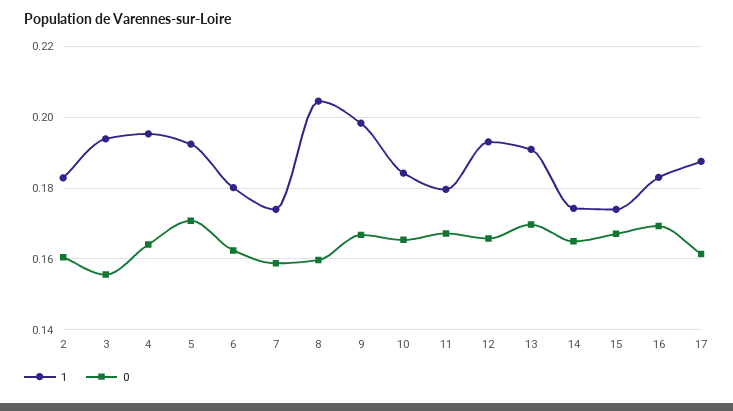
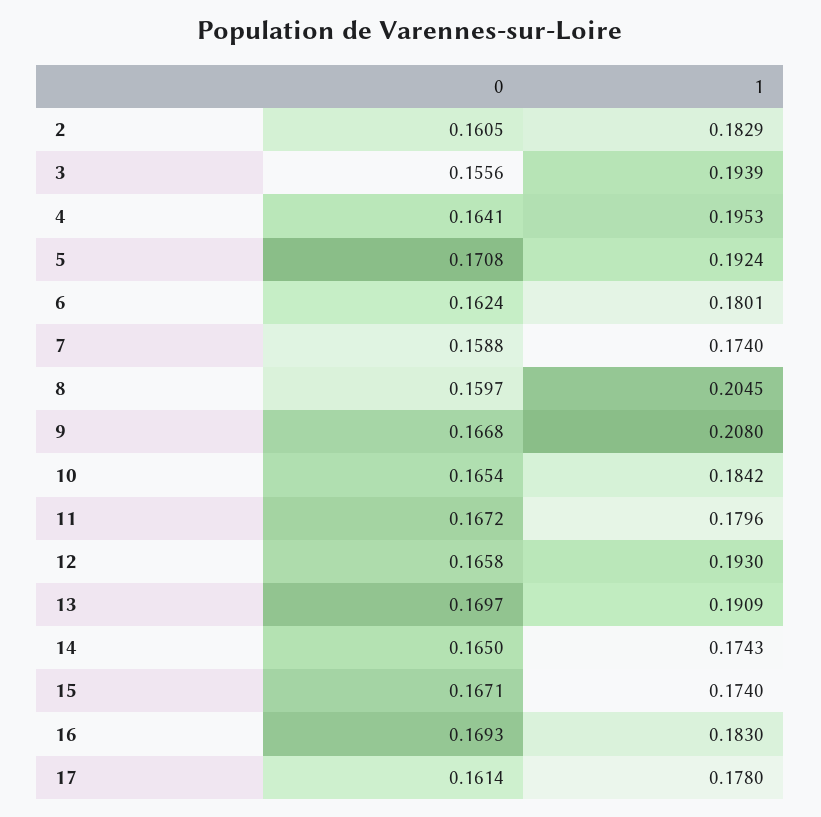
  {
    "1": {
      "2": 0.1829,
      "3": 0.1939,
      "4": 0.1953,
      "5": 0.1924,
      "6": 0.1801,
      "7": 0.174,
      "8": 0.2045,
-     "9": 0.198,
+     "9": 0.208,
      "10": 0.1842,
      "11": 0.1796,
      "12": 0.193,
      "13": 0.1909,
      "14": 0.1743,
      "15": 0.174,
      "16": 0.183,
-     "17": 0.188
+     "17": 0.178
    },
    "0": {
      "2": 0.1605,
      "3": 0.1556,
      "4": 0.1641,
      "5": 0.1708,
      "6": 0.1624,
      "7": 0.1588,
      "8": 0.1597,
      "9": 0.1668,
      "10": 0.1654,
      "11": 0.1672,
      "12": 0.1658,
      "13": 0.1697,
      "14": 0.165,
      "15": 0.1671,
      "16": 0.1693,
      "17": 0.1614
    }
  }

